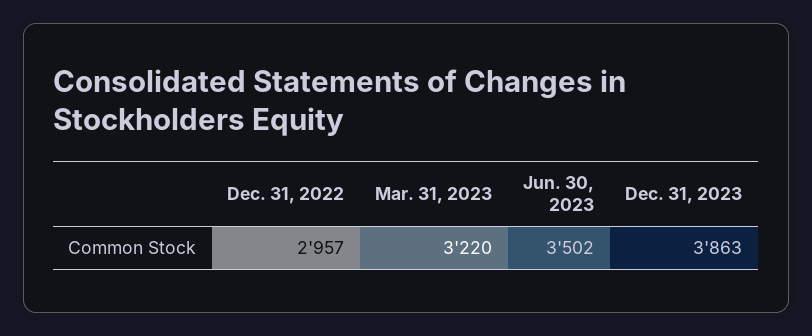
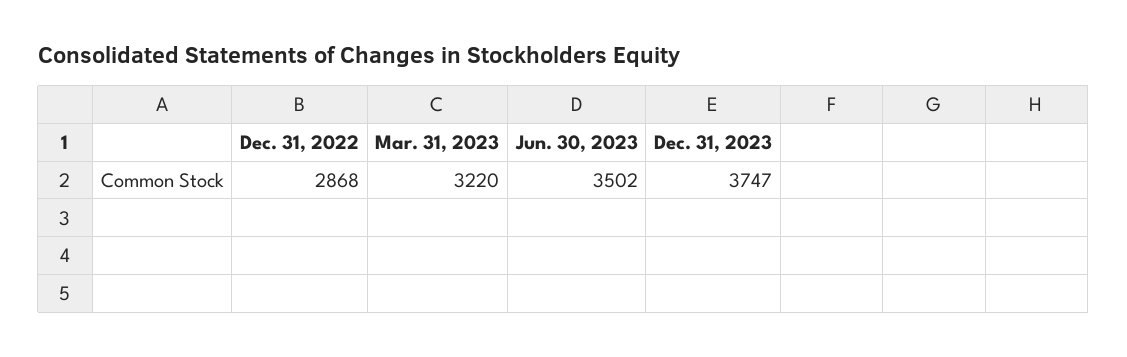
  {
-   "Dec. 31, 2022": 2957,
+   "Dec. 31, 2022": 2868,
    "Mar. 31, 2023": 3220,
    "Jun. 30, 2023": 3502,
-   "Dec. 31, 2023": 3863
+   "Dec. 31, 2023": 3747
  }

